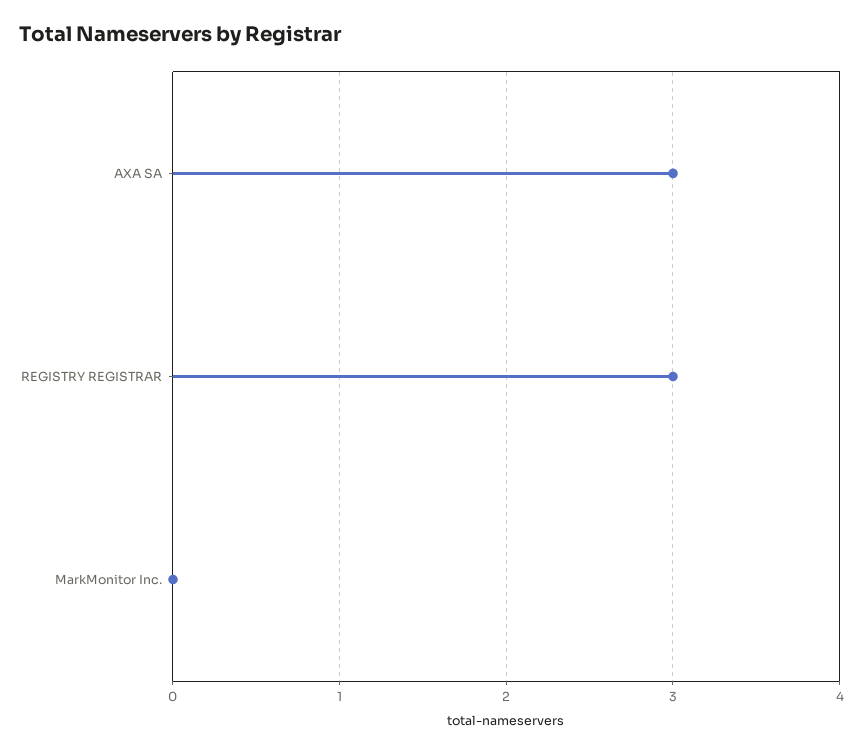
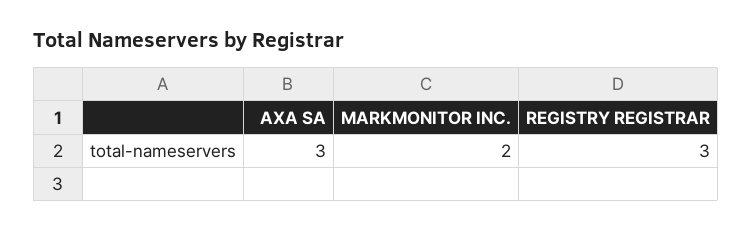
  {
    "AXA SA": 3,
    "REGISTRY REGISTRAR": 3,
-   "MarkMonitor Inc.": 0
+   "MarkMonitor Inc.": 2
  }

